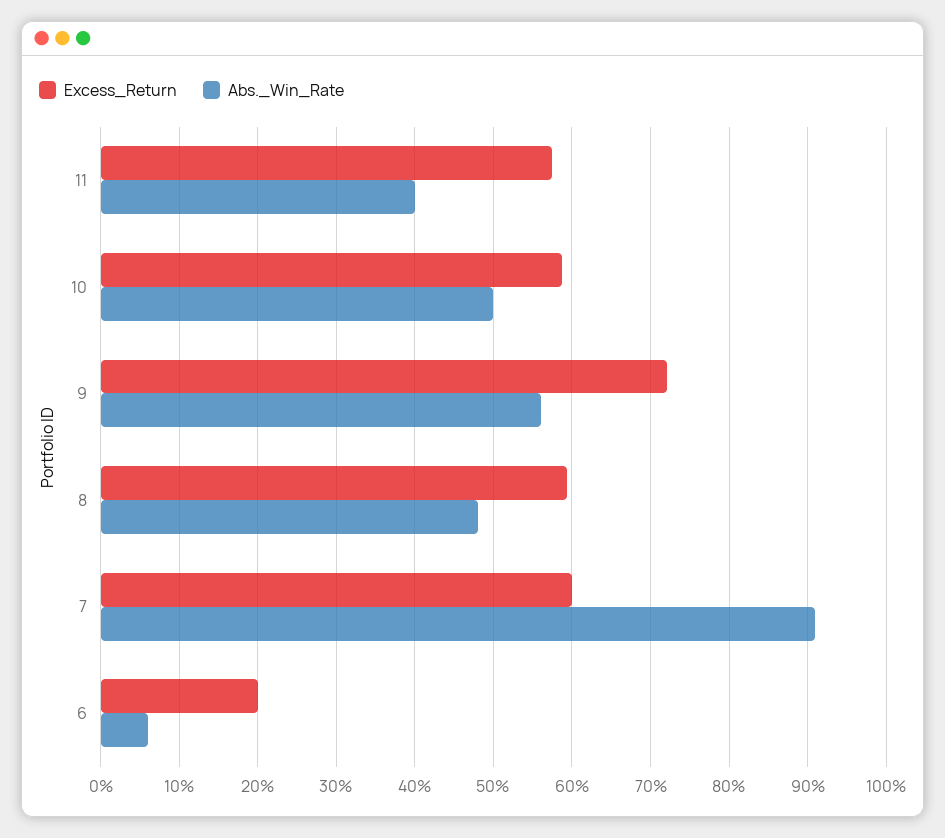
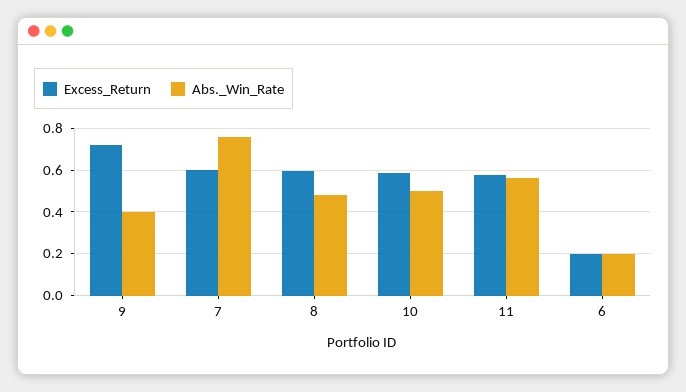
  {
    "Excess_Return": {
      "11": 0.57,
      "10": 0.59,
      "9": 0.72,
      "8": 0.59,
      "7": 0.6,
      "6": 0.2
    },
    "Abs._Win_Rate": {
-     "11": 0.4,
+     "11": 0.55,
      "10": 0.5,
-     "9": 0.56,
+     "9": 0.4,
      "8": 0.48,
-     "7": 0.91,
+     "7": 0.75,
-     "6": 0.06
+     "6": 0.2
    }
  }

